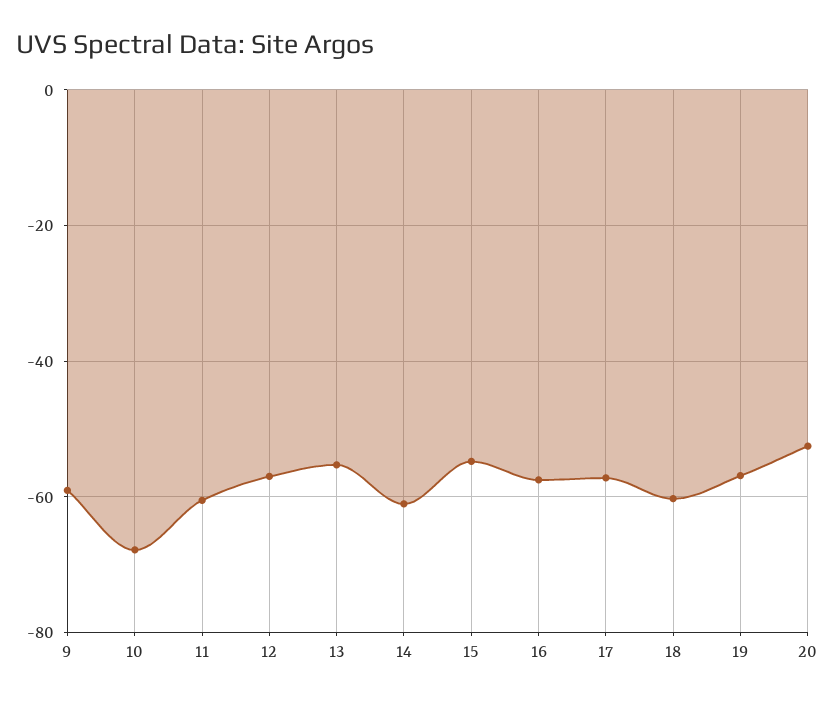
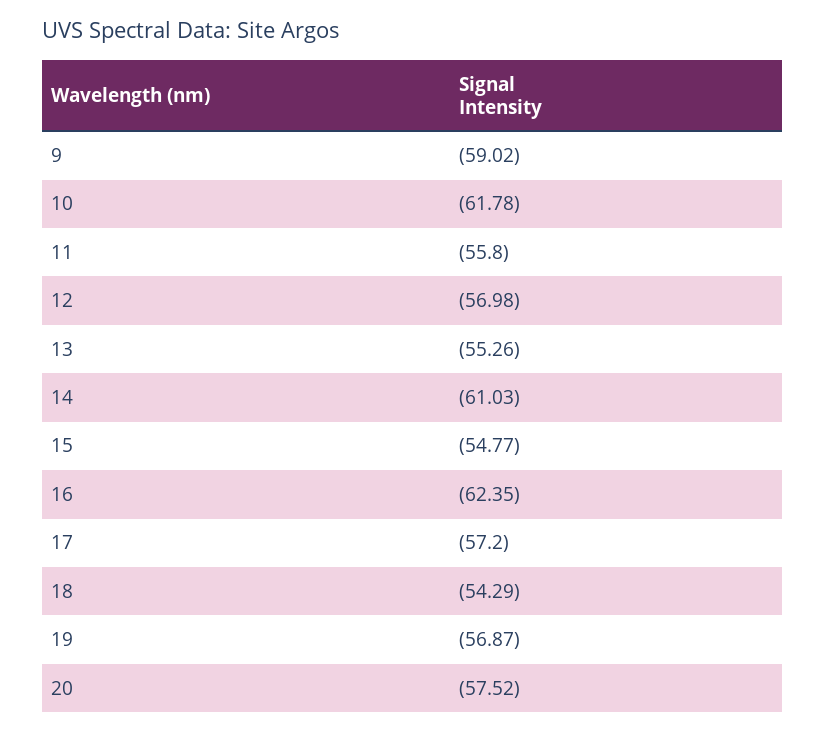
  {
    "9": -59.02,
-   "10": -68,
+   "10": -61.78,
-   "11": -60,
+   "11": -55.8,
    "12": -56.98,
    "13": -55.26,
    "14": -61.03,
    "15": -54.77,
-   "16": -58,
+   "16": -62.35,
    "17": -57.2,
-   "18": -60,
+   "18": -54.29,
    "19": -56.87,
-   "20": -52
+   "20": -57.52
  }

